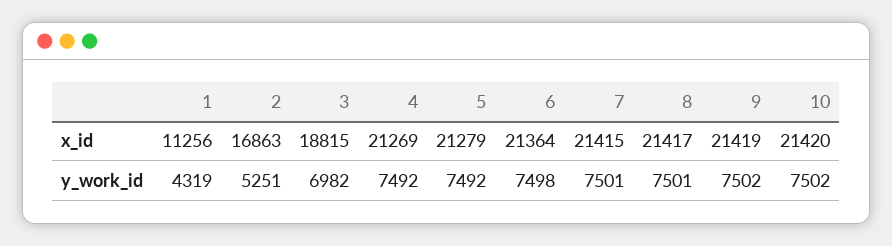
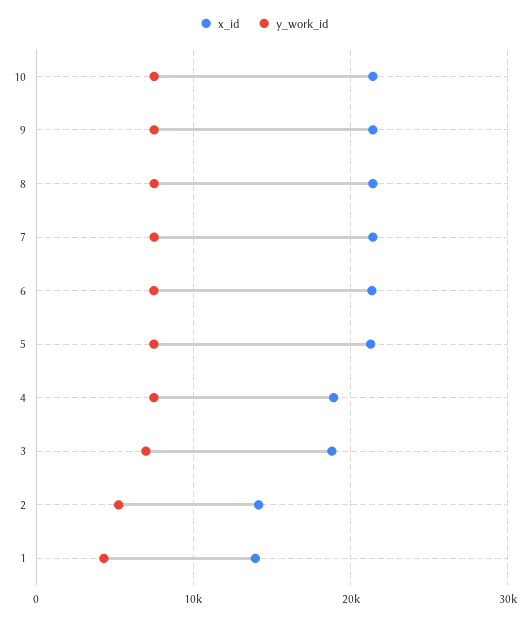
  {
    "x_id": {
-     "1": 11256,
+     "1": 14000,
-     "2": 16863,
+     "2": 14000,
      "3": 18815,
-     "4": 21269,
+     "4": 19000,
      "5": 21279,
      "6": 21364,
      "7": 21415,
      "8": 21417,
      "9": 21419,
      "10": 21420
    },
    "y_work_id": {
      "1": 4319,
      "2": 5251,
      "3": 6982,
      "4": 7492,
      "5": 7492,
      "6": 7498,
      "7": 7501,
      "8": 7501,
      "9": 7502,
      "10": 7502
    }
  }

